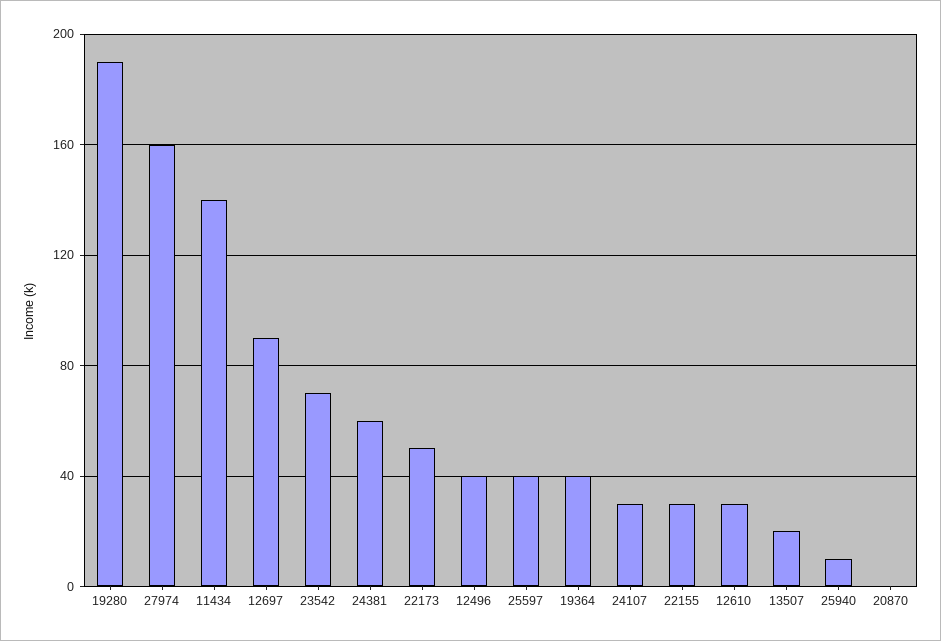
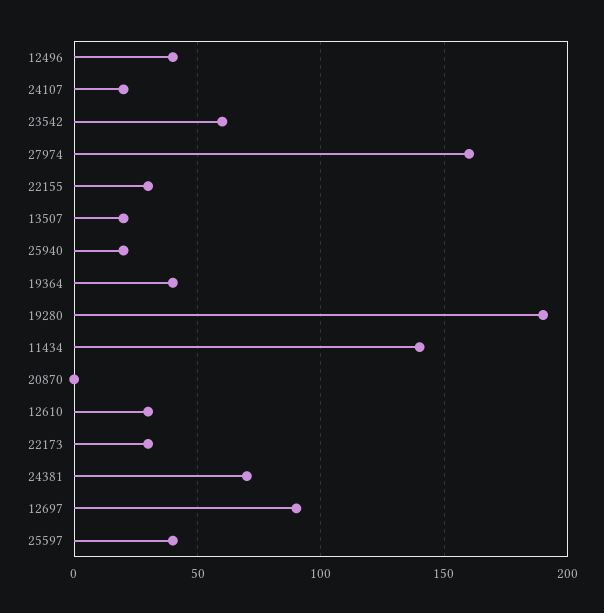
  {
    "19280": 190,
    "27974": 160,
    "11434": 140,
    "12697": 90,
-   "23542": 70,
+   "23542": 60,
-   "24381": 60,
+   "24381": 70,
-   "22173": 50,
+   "22173": 30,
    "12496": 40,
    "25597": 40,
    "19364": 40,
-   "24107": 30,
+   "24107": 20,
    "22155": 30,
    "12610": 30,
    "13507": 20,
-   "25940": 10,
+   "25940": 20,
    "20870": 0
  }

